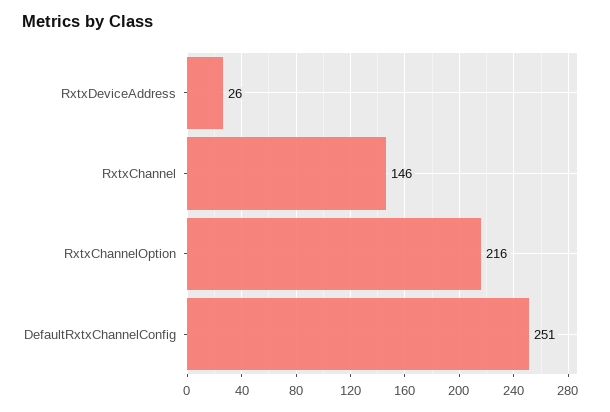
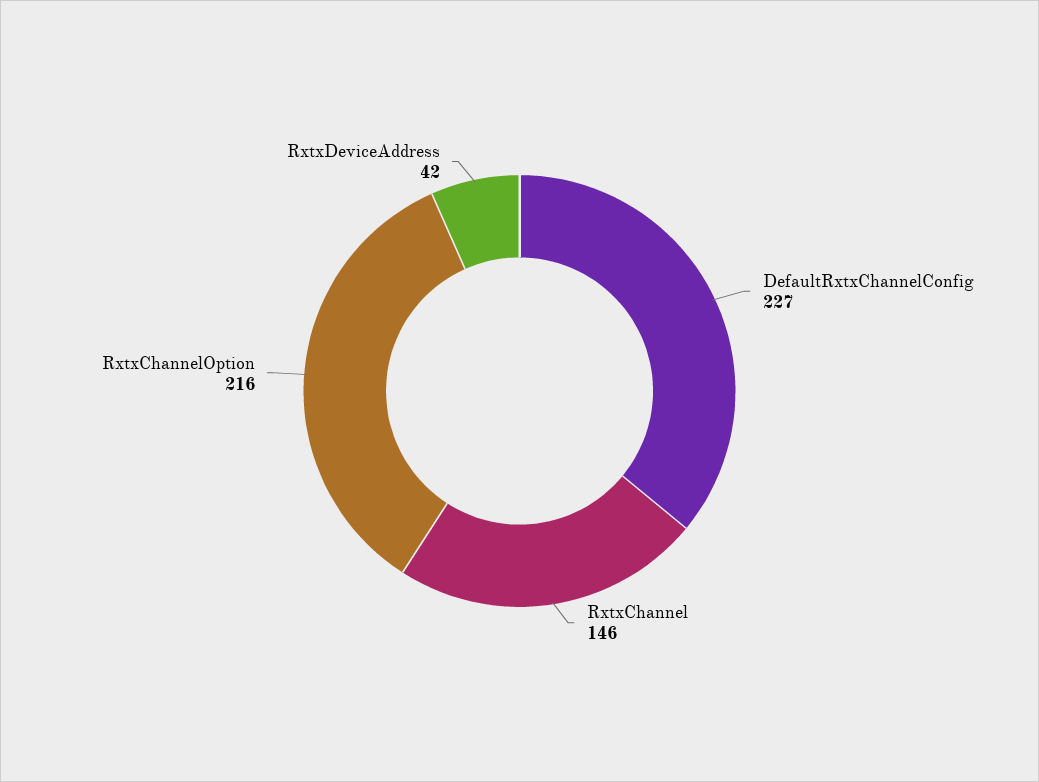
  {
-   "RxtxDeviceAddress": 26,
+   "RxtxDeviceAddress": 42,
    "RxtxChannel": 146,
    "RxtxChannelOption": 216,
-   "DefaultRxtxChannelConfig": 251
+   "DefaultRxtxChannelConfig": 227
  }

